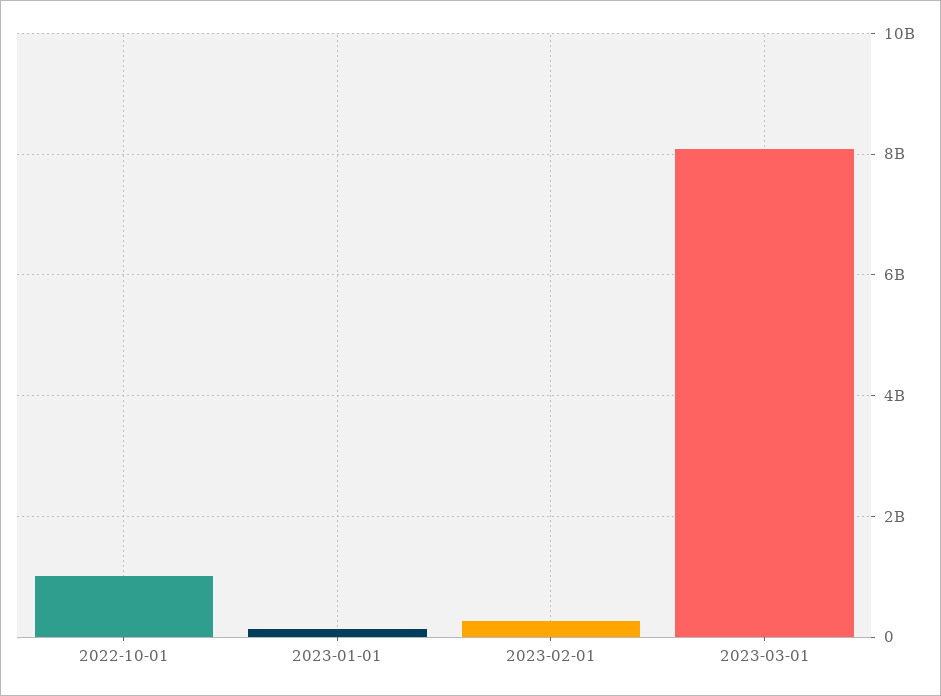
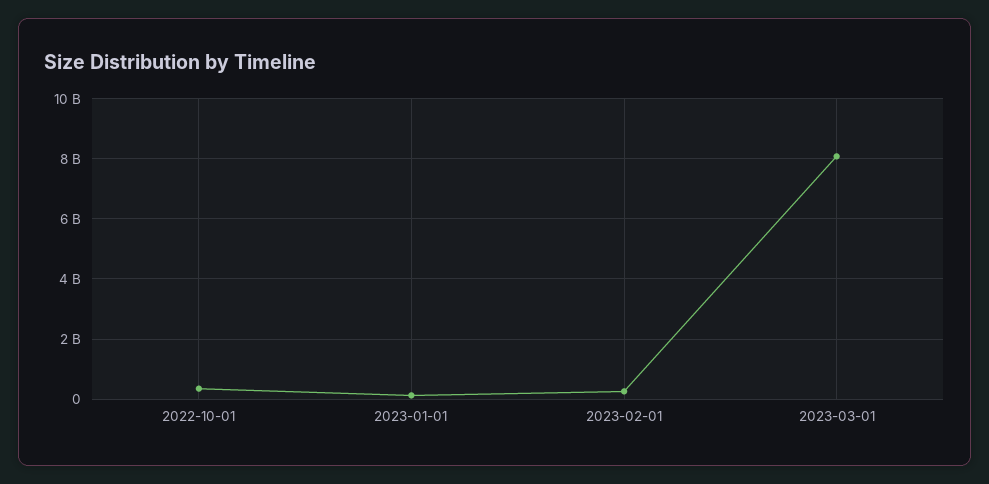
  {
-   "2022-10-01": 1000000000,
+   "2022-10-01": 400000000,
    "2023-01-01": 200000000,
    "2023-02-01": 200000000,
    "2023-03-01": 8000000000
  }

